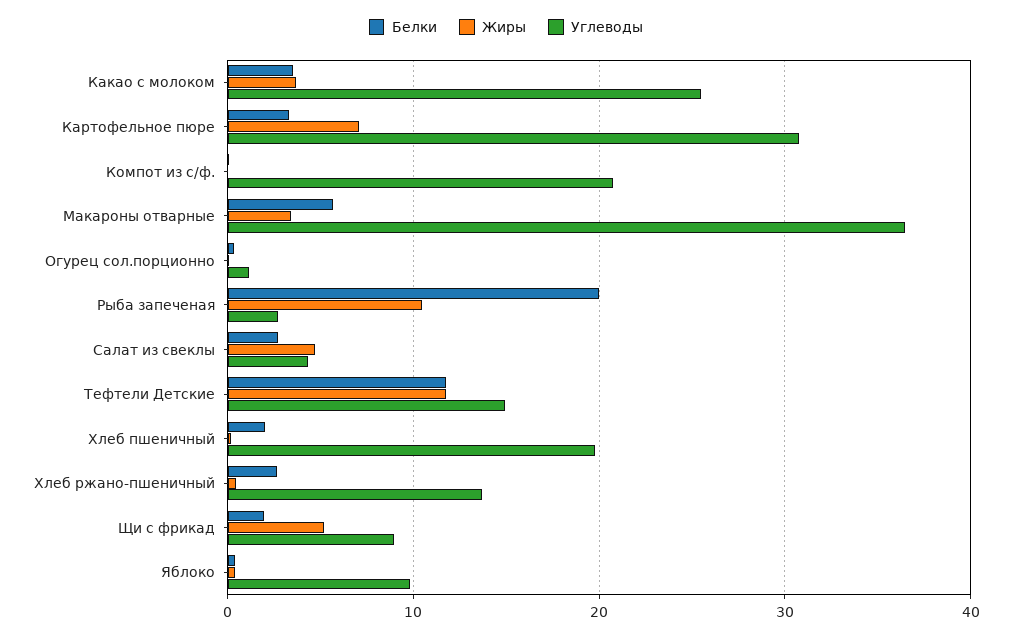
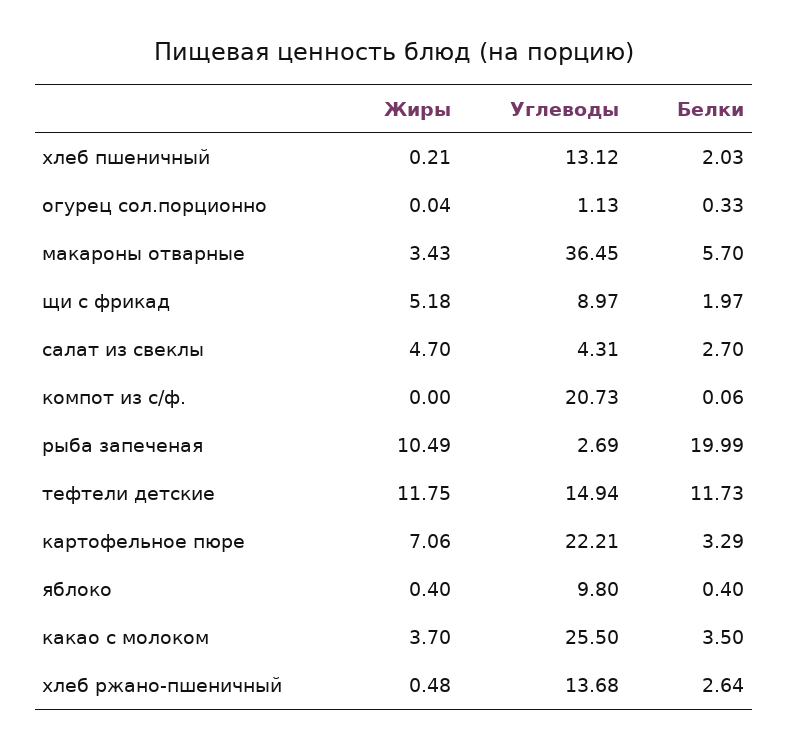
  {
    "Белки": {
      "Какао с молоком": 3.5,
      "Картофельное пюре": 3.29,
      "Компот из с/ф.": 0.06,
      "Макароны отварные": 5.7,
      "Огурец сол.порционно": 0.33,
      "Рыба запеченая": 19.99,
      "Салат из свеклы": 2.7,
      "Тефтели Детские": 11.73,
      "Хлеб пшеничный": 2.03,
      "Хлеб ржано-пшеничный": 2.64,
      "Щи с фрикад": 1.97,
      "Яблоко": 0.4
    },
    "Жиры": {
      "Какао с молоком": 3.7,
      "Картофельное пюре": 7.06,
      "Компот из с/ф.": 0,
      "Макароны отварные": 3.43,
      "Огурец сол.порционно": 0.04,
      "Рыба запеченая": 10.49,
      "Салат из свеклы": 4.7,
      "Тефтели Детские": 11.75,
      "Хлеб пшеничный": 0.21,
      "Хлеб ржано-пшеничный": 0.48,
      "Щи с фрикад": 5.18,
      "Яблоко": 0.4
    },
    "Углеводы": {
      "Какао с молоком": 25.5,
-     "Картофельное пюре": 31,
+     "Картофельное пюре": 22.21,
      "Компот из с/ф.": 20.73,
      "Макароны отварные": 36.45,
      "Огурец сол.порционно": 1.13,
      "Рыба запеченая": 2.69,
      "Салат из свеклы": 4.31,
      "Тефтели Детские": 14.94,
-     "Хлеб пшеничный": 20,
+     "Хлеб пшеничный": 13.12,
      "Хлеб ржано-пшеничный": 13.68,
      "Щи с фрикад": 8.97,
      "Яблоко": 9.8
    }
  }

